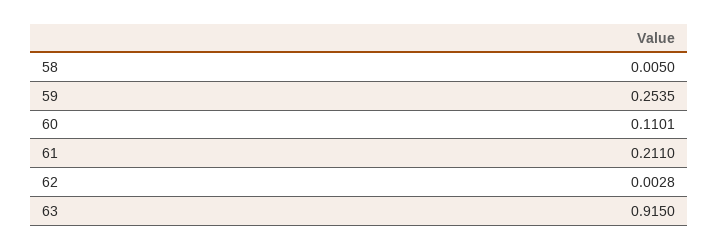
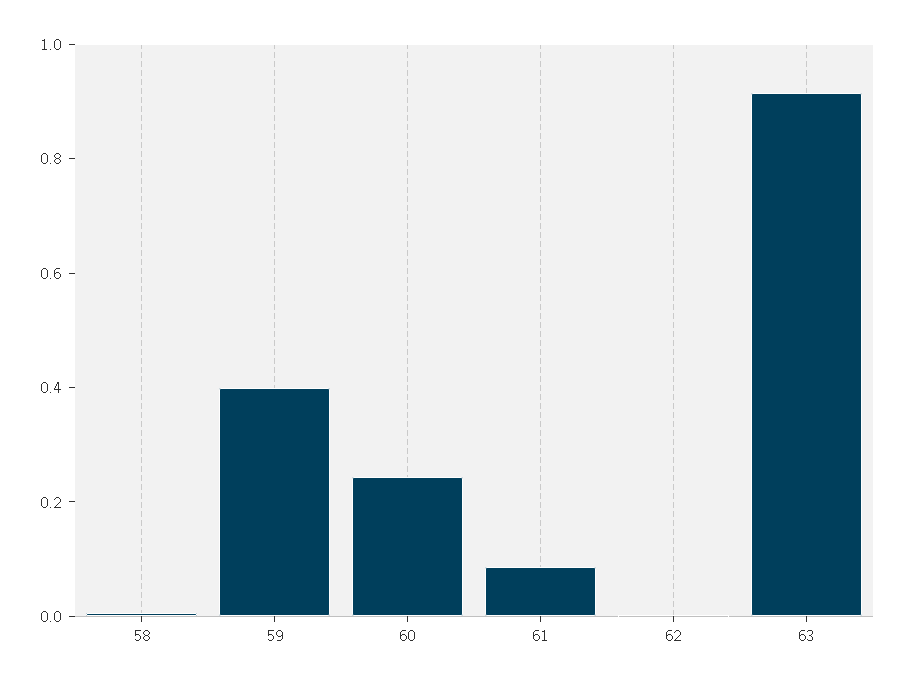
  {
    "58": 0.005,
-   "59": 0.2535,
+   "59": 0.4,
-   "60": 0.1101,
+   "60": 0.25,
-   "61": 0.211,
+   "61": 0.1,
    "62": 0.0028,
    "63": 0.915
  }

